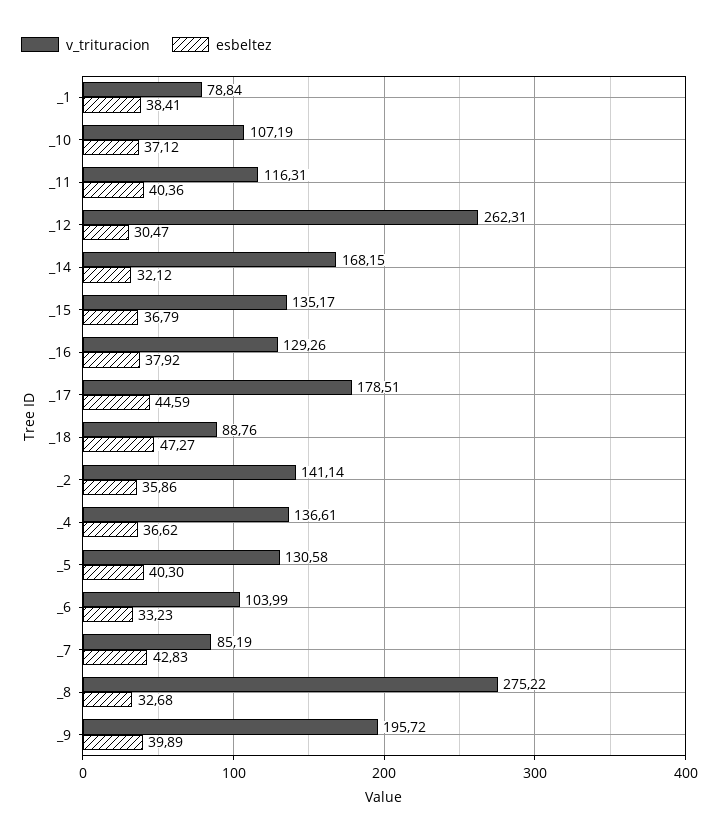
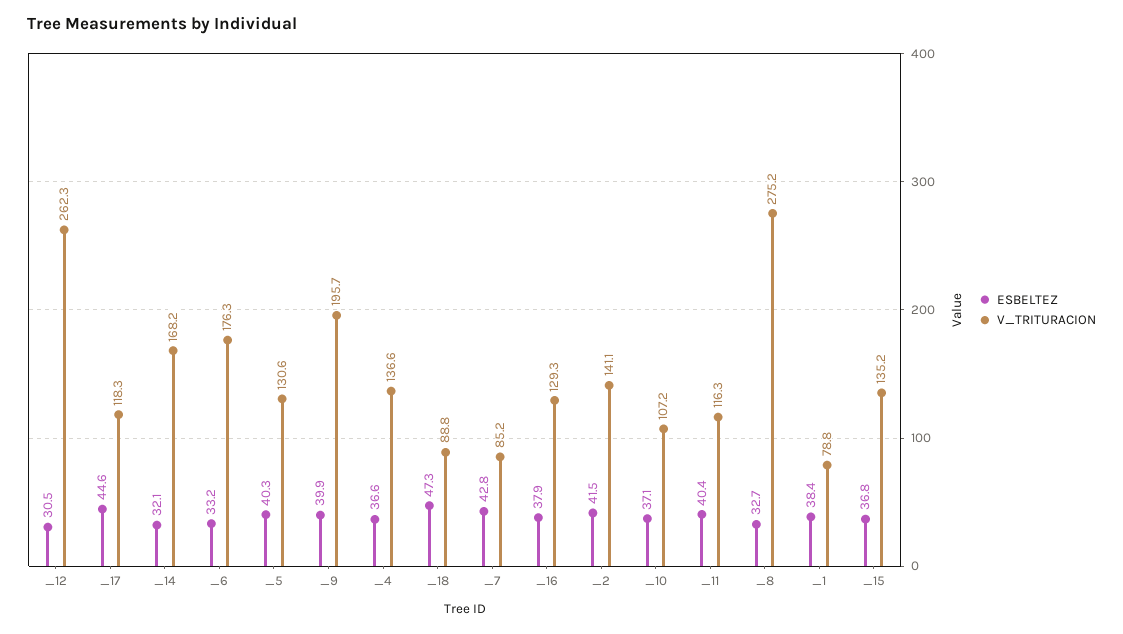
  {
    "v_trituracion": {
      "_1": 78.84,
      "_10": 107.19,
      "_11": 116.31,
      "_12": 262.31,
      "_14": 168.15,
      "_15": 135.17,
      "_16": 129.26,
-     "_17": 178.51,
+     "_17": 118.3,
      "_18": 88.76,
      "_2": 141.14,
      "_4": 136.61,
      "_5": 130.58,
-     "_6": 103.99,
+     "_6": 176.3,
      "_7": 85.19,
      "_8": 275.22,
      "_9": 195.72
    },
    "esbeltez": {
      "_1": 38.41,
      "_10": 37.12,
      "_11": 40.36,
      "_12": 30.47,
      "_14": 32.12,
      "_15": 36.79,
      "_16": 37.92,
      "_17": 44.59,
      "_18": 47.27,
-     "_2": 35.86,
+     "_2": 41.5,
      "_4": 36.62,
      "_5": 40.3,
      "_6": 33.23,
      "_7": 42.83,
      "_8": 32.68,
      "_9": 39.89
    }
  }

